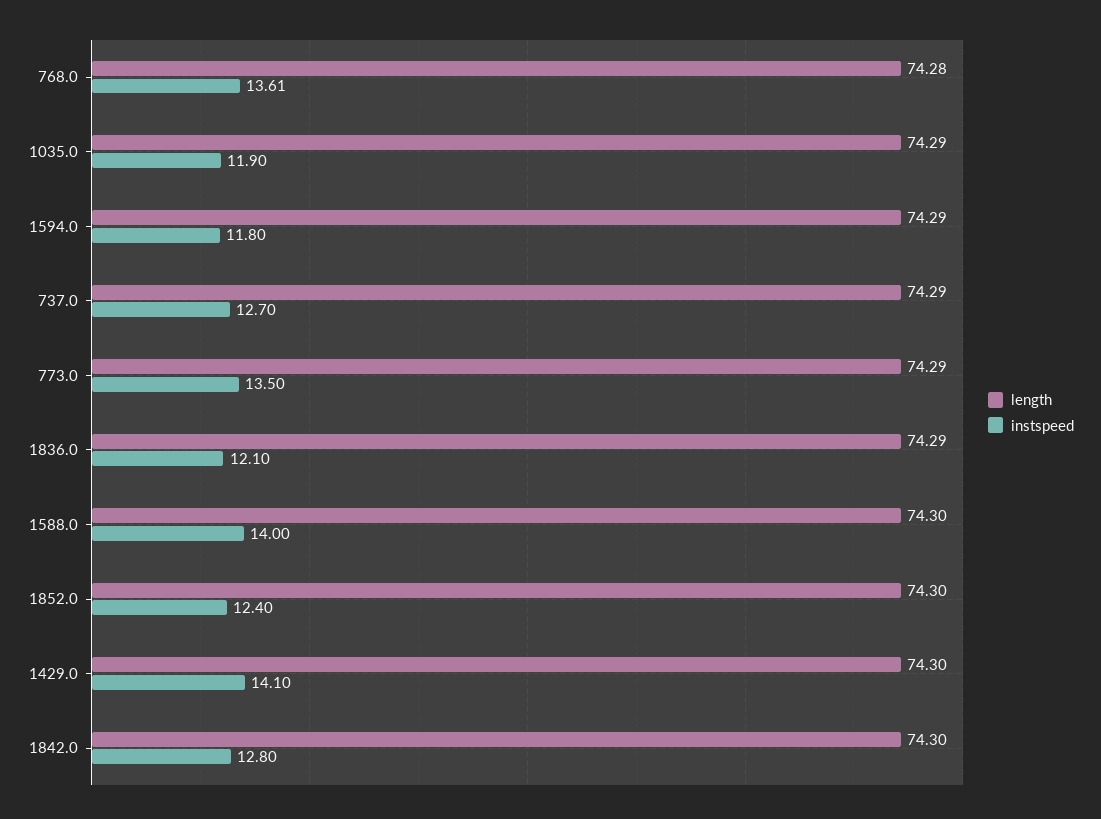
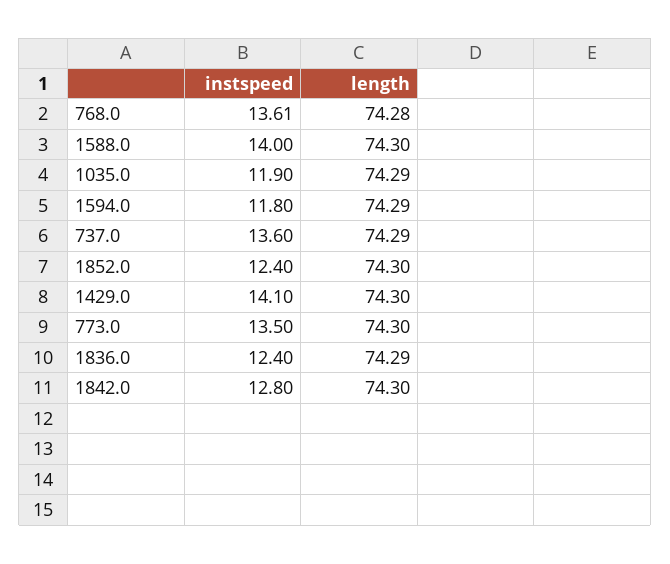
  {
    "length": {
      "768.0": 74.28,
      "1035.0": 74.29,
      "1594.0": 74.29,
      "737.0": 74.29,
-     "773.0": 74.29,
+     "773.0": 74.3,
      "1836.0": 74.29,
      "1588.0": 74.3,
      "1852.0": 74.3,
      "1429.0": 74.3,
      "1842.0": 74.3
    },
    "instspeed": {
      "768.0": 13.61,
      "1035.0": 11.9,
      "1594.0": 11.8,
-     "737.0": 12.7,
+     "737.0": 13.6,
      "773.0": 13.5,
-     "1836.0": 12.1,
+     "1836.0": 12.4,
      "1588.0": 14,
      "1852.0": 12.4,
      "1429.0": 14.1,
      "1842.0": 12.8
    }
  }

